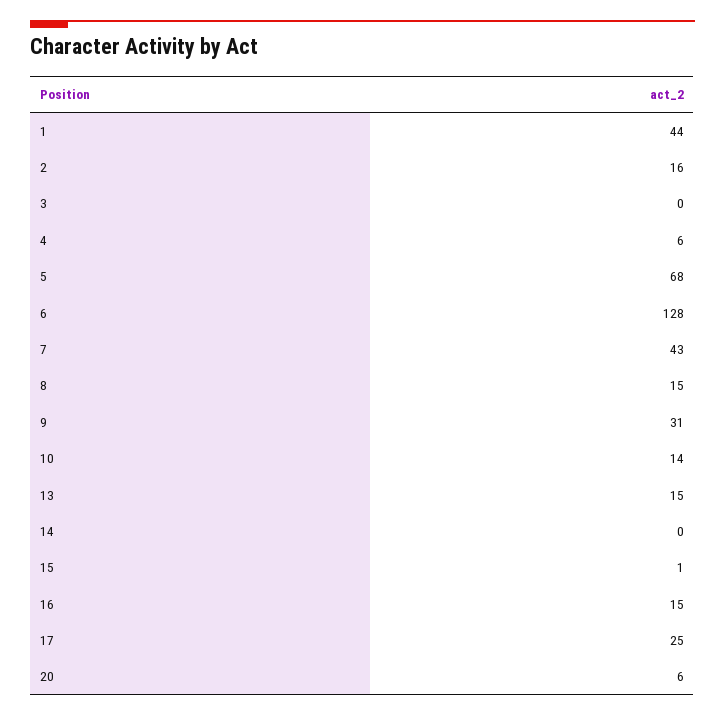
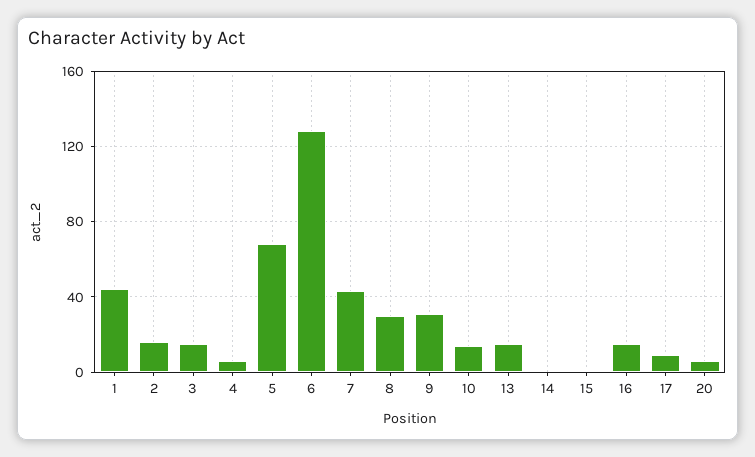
  {
    "1": 44,
    "2": 16,
-   "3": 0,
+   "3": 15,
    "4": 6,
    "5": 68,
    "6": 128,
    "7": 43,
-   "8": 15,
+   "8": 30,
    "9": 31,
    "10": 14,
    "13": 15,
    "14": 0,
    "15": 1,
    "16": 15,
-   "17": 25,
+   "17": 10,
    "20": 6
  }

